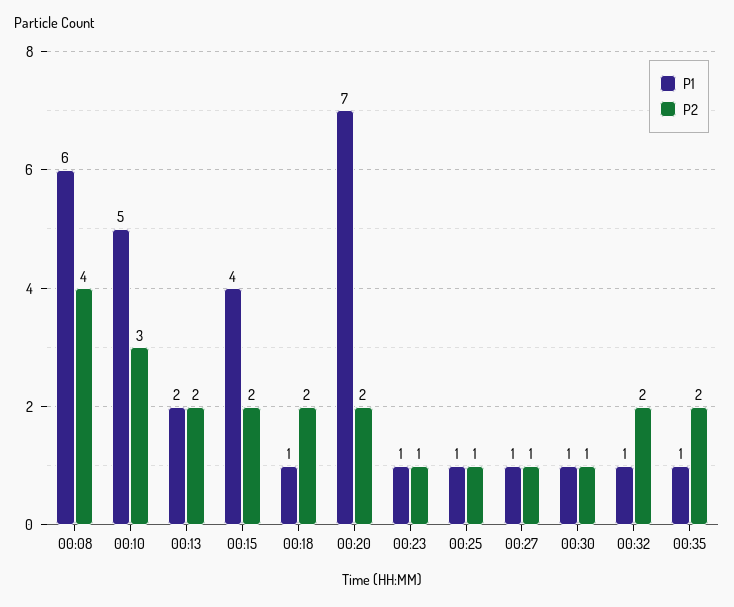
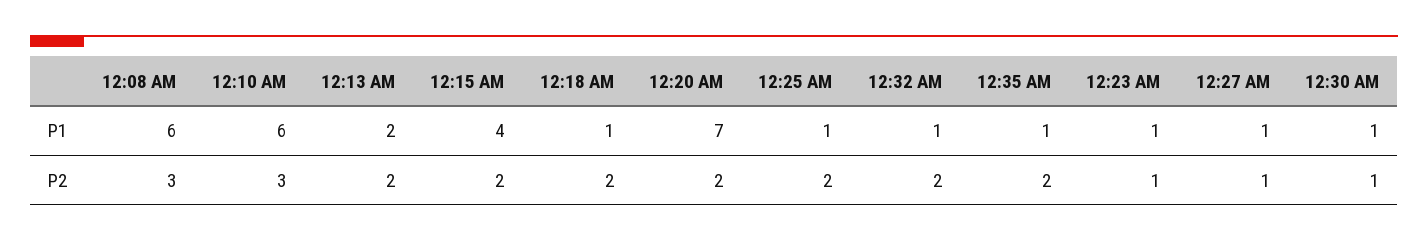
  {
    "P1": {
      "00:08": 6,
-     "00:10": 5,
+     "00:10": 6,
      "00:13": 2,
      "00:15": 4,
      "00:18": 1,
      "00:20": 7,
      "00:23": 1,
      "00:25": 1,
      "00:27": 1,
      "00:30": 1,
      "00:32": 1,
      "00:35": 1
    },
    "P2": {
-     "00:08": 4,
+     "00:08": 3,
      "00:10": 3,
      "00:13": 2,
      "00:15": 2,
      "00:18": 2,
      "00:20": 2,
      "00:23": 1,
-     "00:25": 1,
+     "00:25": 2,
      "00:27": 1,
      "00:30": 1,
      "00:32": 2,
      "00:35": 2
    }
  }

